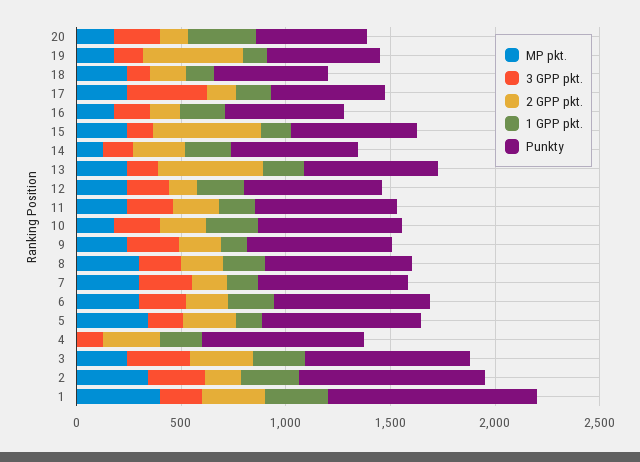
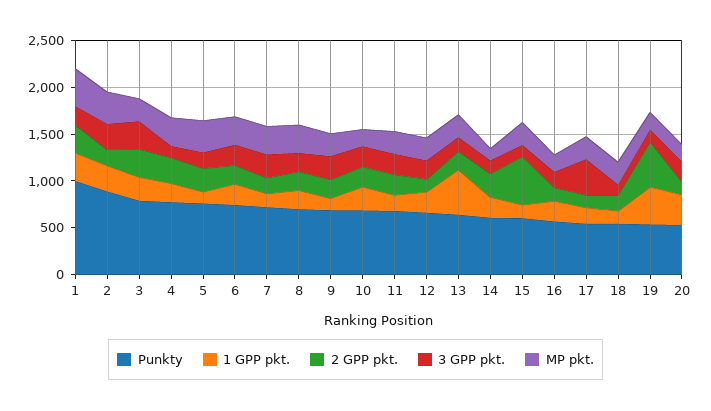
  {
    "MP pkt.": {
      "20": 200,
      "19": 200,
      "18": 200,
      "17": 200,
      "16": 200,
      "15": 200,
      "14": 100,
      "13": 200,
      "12": 200,
      "11": 200,
      "10": 200,
      "9": 200,
      "8": 300,
      "7": 300,
      "6": 300,
      "5": 300,
-     "4": 0,
+     "4": 300,
      "3": 200,
      "2": 300,
      "1": 400
    },
    "3 GPP pkt.": {
      "20": 200,
      "19": 100,
      "18": 100,
      "17": 400,
      "16": 200,
      "15": 100,
      "14": 100,
      "13": 100,
      "12": 200,
      "11": 200,
      "10": 200,
      "9": 300,
      "8": 200,
      "7": 300,
      "6": 200,
      "5": 200,
      "4": 100,
      "3": 300,
      "2": 300,
      "1": 200
    },
    "2 GPP pkt.": {
      "20": 100,
      "19": 500,
      "18": 200,
      "17": 100,
      "16": 100,
      "15": 500,
      "14": 300,
-     "13": 500,
+     "13": 200,
      "12": 100,
      "11": 200,
      "10": 200,
      "9": 200,
      "8": 200,
      "7": 200,
      "6": 200,
      "5": 300,
      "4": 300,
      "3": 300,
      "2": 200,
      "1": 300
    },
    "1 GPP pkt.": {
      "20": 300,
-     "19": 100,
+     "19": 400,
      "18": 100,
      "17": 200,
      "16": 200,
      "15": 100,
      "14": 200,
-     "13": 200,
+     "13": 500,
      "12": 200,
      "11": 200,
      "10": 300,
      "9": 100,
      "8": 200,
      "7": 100,
      "6": 200,
      "5": 100,
      "4": 200,
      "3": 300,
      "2": 300,
      "1": 300
    },
    "Punkty": {
      "20": 500,
      "19": 500,
      "18": 500,
      "17": 500,
      "16": 600,
      "15": 600,
      "14": 600,
      "13": 600,
      "12": 700,
      "11": 700,
      "10": 700,
      "9": 700,
      "8": 700,
      "7": 700,
      "6": 700,
      "5": 800,
      "4": 800,
      "3": 800,
      "2": 900,
      "1": 1000
    }
  }

